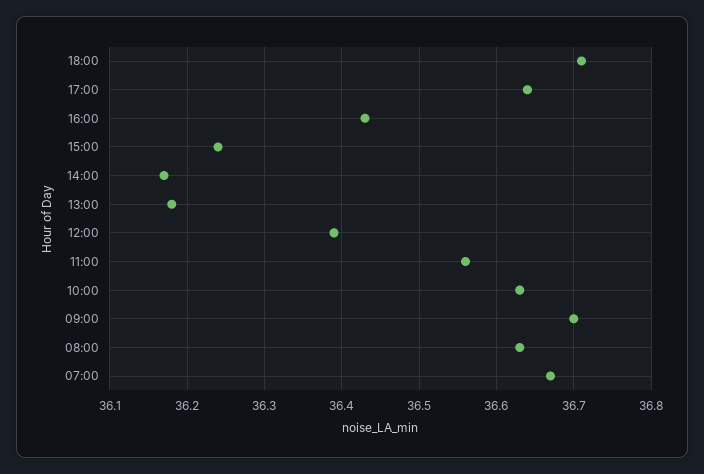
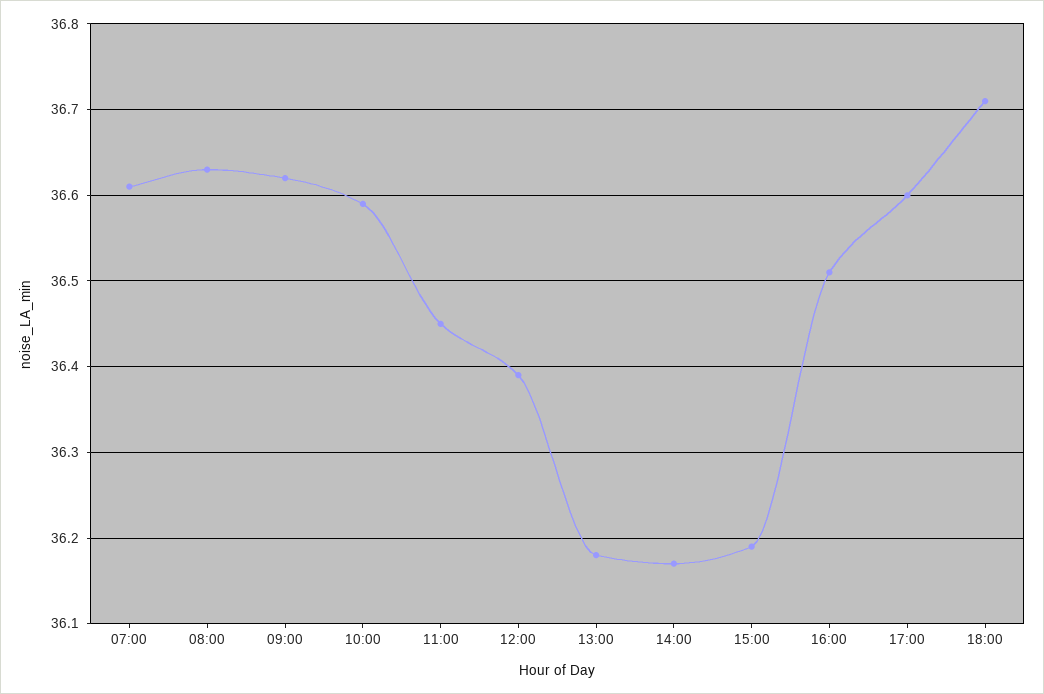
  {
    "18:00": 36.71,
-   "17:00": 36.64,
+   "17:00": 36.6,
-   "16:00": 36.43,
+   "16:00": 36.51,
-   "15:00": 36.24,
+   "15:00": 36.19,
    "14:00": 36.17,
    "13:00": 36.18,
    "12:00": 36.39,
-   "11:00": 36.56,
+   "11:00": 36.45,
-   "10:00": 36.63,
+   "10:00": 36.59,
-   "09:00": 36.7,
+   "09:00": 36.62,
    "08:00": 36.63,
-   "07:00": 36.67
+   "07:00": 36.61
  }

